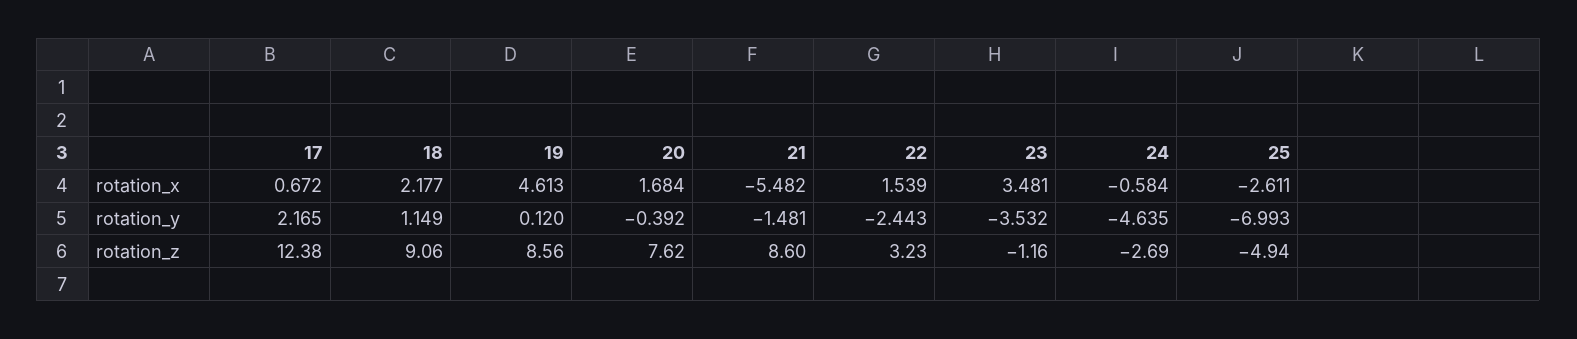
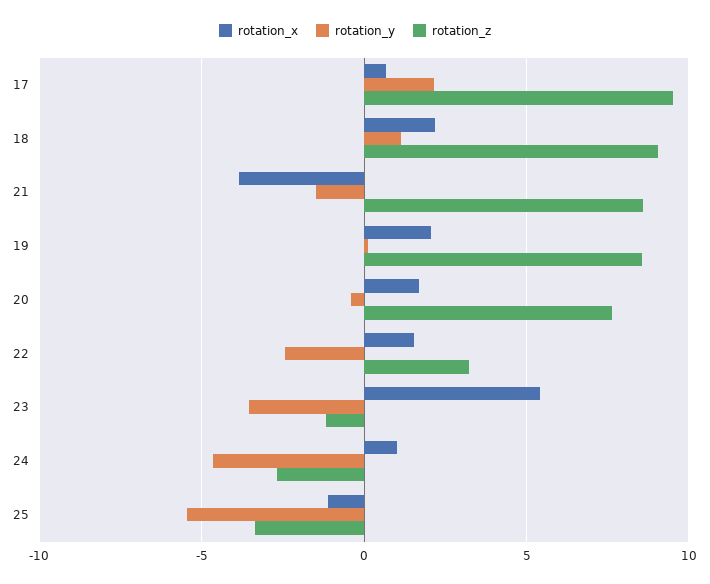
  {
    "rotation_x": {
      "17": 0.672,
      "18": 2.177,
-     "19": 4.613,
+     "19": 2,
      "20": 1.684,
-     "21": -5.482,
+     "21": -4,
      "22": 1.539,
-     "23": 3.481,
+     "23": 5.5,
-     "24": -0.584,
+     "24": 1,
-     "25": -2.611
+     "25": -1
    },
    "rotation_y": {
      "17": 2.165,
      "18": 1.149,
      "19": 0.12,
      "20": -0.392,
      "21": -1.481,
      "22": -2.443,
      "23": -3.532,
      "24": -4.635,
-     "25": -6.993
+     "25": -5.5
    },
    "rotation_z": {
-     "17": 12.38,
+     "17": 9.5,
      "18": 9.06,
      "19": 8.56,
      "20": 7.62,
      "21": 8.6,
      "22": 3.23,
      "23": -1.16,
      "24": -2.69,
-     "25": -4.94
+     "25": -3.5
    }
  }

